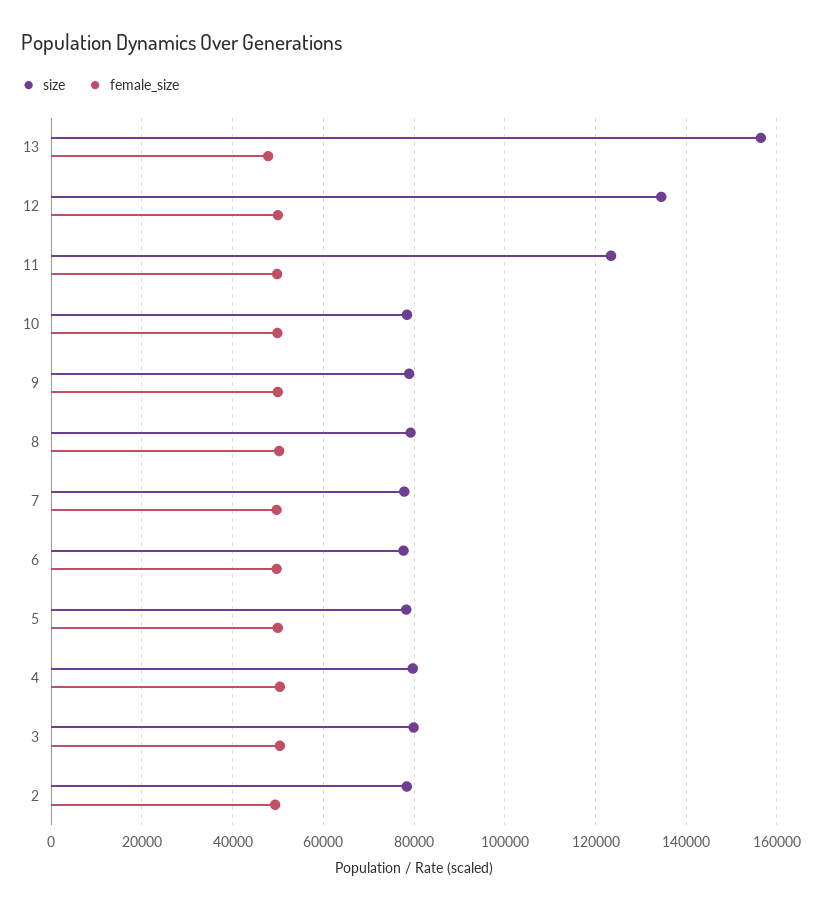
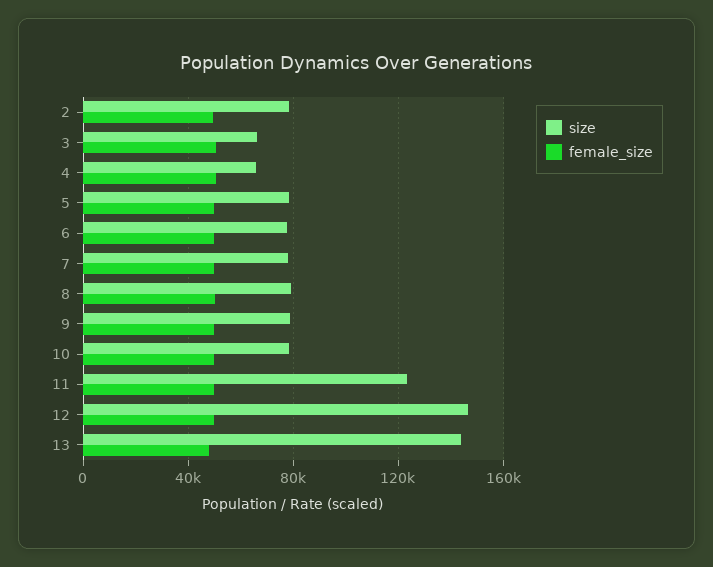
  {
    "size": {
-     "13": 156000,
+     "13": 145000,
-     "12": 134000,
+     "12": 145000,
      "11": 124000,
      "10": 78000,
      "9": 78000,
      "8": 80000,
      "7": 78000,
      "6": 78000,
      "5": 78000,
-     "4": 80000,
+     "4": 65000,
-     "3": 80000,
+     "3": 65000,
      "2": 78000
    },
    "female_size": {
      "13": 48000,
      "12": 50000,
      "11": 50000,
      "10": 50000,
      "9": 50000,
      "8": 50000,
      "7": 50000,
      "6": 50000,
      "5": 50000,
      "4": 50000,
      "3": 50000,
      "2": 50000
    }
  }

